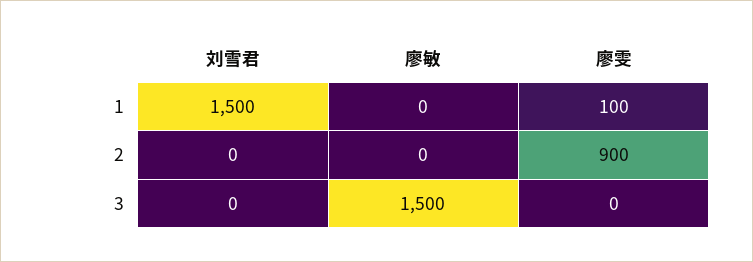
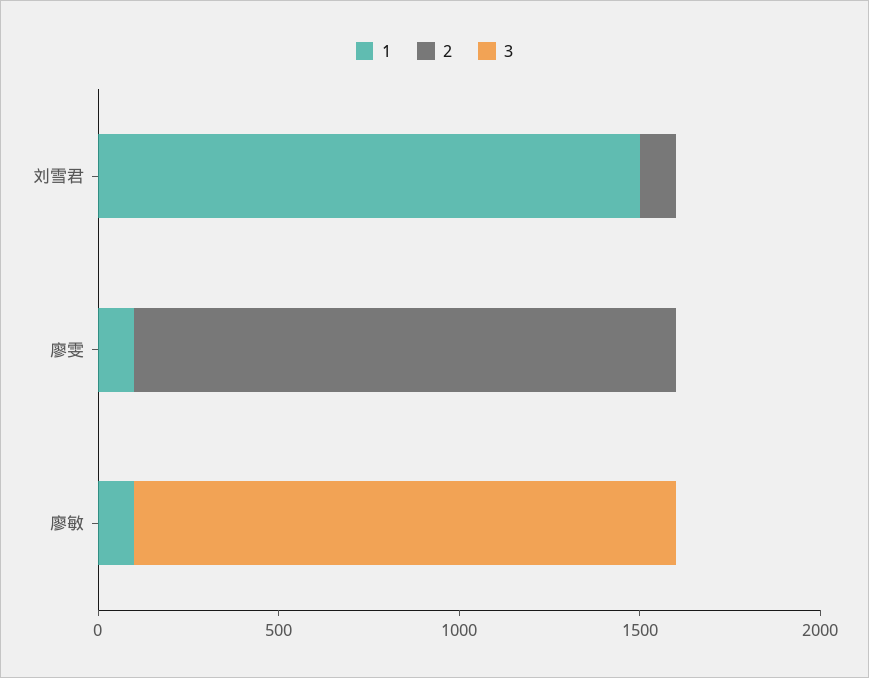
  {
    "1": {
      "刘雪君": 1500,
-     "廖敏": 0,
+     "廖敏": 100,
      "廖雯": 100
    },
    "2": {
-     "刘雪君": 0,
+     "刘雪君": 100,
      "廖敏": 0,
-     "廖雯": 900
+     "廖雯": 1500
    },
    "3": {
      "刘雪君": 0,
      "廖敏": 1500,
      "廖雯": 0
    }
  }

